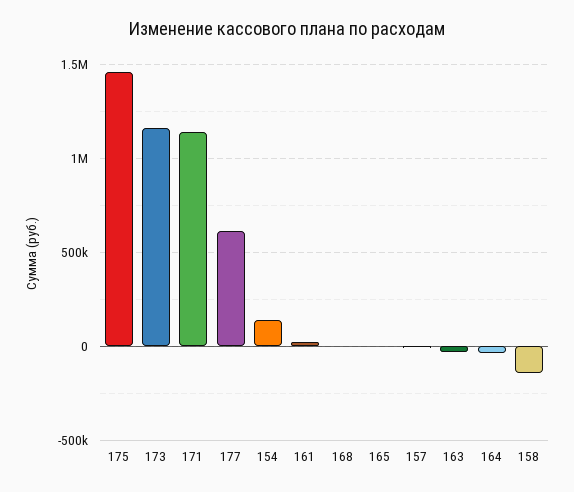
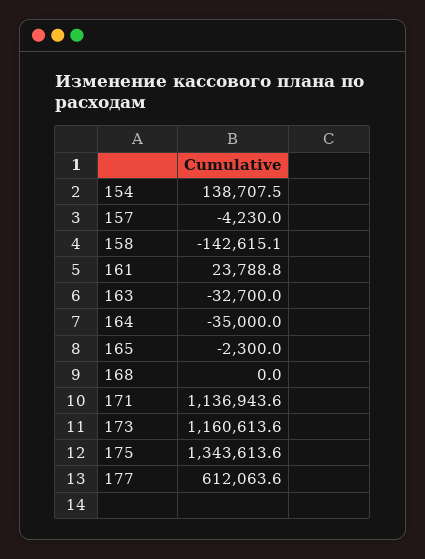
  {
-   "175": 1450000,
+   "175": 1343613.6,
    "173": 1160613.6,
    "171": 1136943.6,
    "177": 612063.6,
    "154": 138707.5,
    "161": 23788.8,
    "168": 0,
    "165": -2300,
    "157": -4230,
    "163": -32700,
    "164": -35000,
    "158": -142615.1
  }

